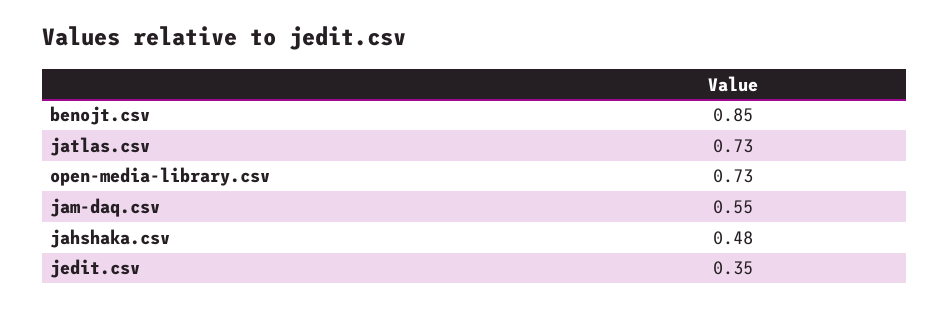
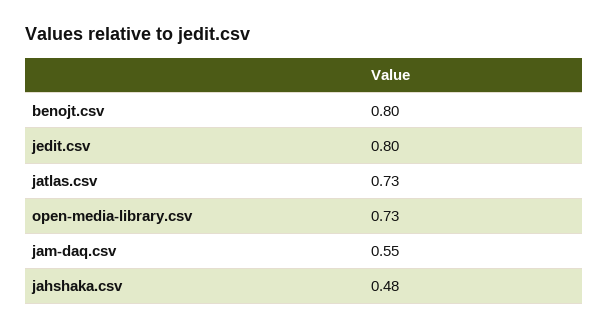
  {
-   "benojt.csv": 0.85,
+   "benojt.csv": 0.8,
    "jatlas.csv": 0.73,
    "open-media-library.csv": 0.73,
    "jam-daq.csv": 0.55,
    "jahshaka.csv": 0.48,
-   "jedit.csv": 0.35
+   "jedit.csv": 0.8
  }

